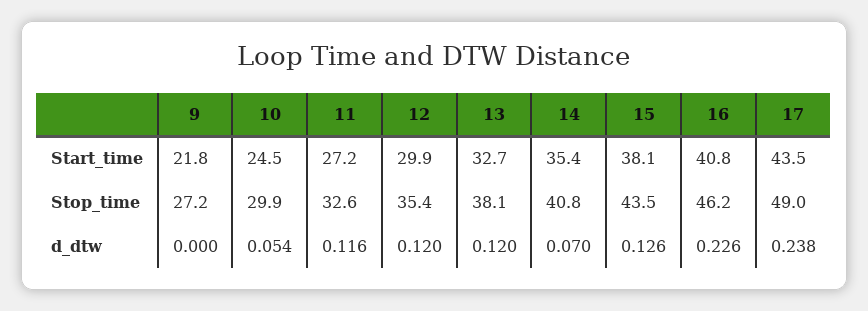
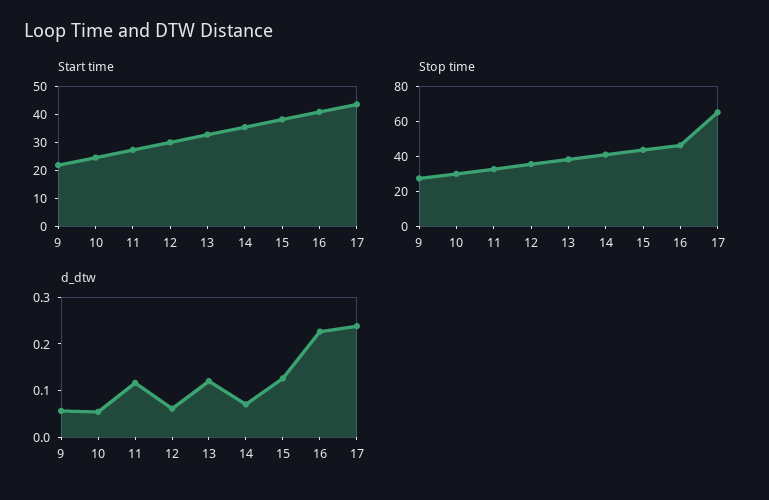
  {
    "Start_time": {
      "9": 21.8,
      "10": 24.5,
      "11": 27.2,
      "12": 29.9,
      "13": 32.7,
      "14": 35.4,
      "15": 38.1,
      "16": 40.8,
      "17": 43.5
    },
    "Stop_time": {
      "9": 27.2,
      "10": 29.9,
      "11": 32.6,
      "12": 35.4,
      "13": 38.1,
      "14": 40.8,
      "15": 43.5,
      "16": 46.2,
-     "17": 49
+     "17": 65
    },
    "d_dtw": {
-     "9": 0,
+     "9": 0.06,
      "10": 0.054,
      "11": 0.116,
-     "12": 0.12,
+     "12": 0.06,
      "13": 0.12,
      "14": 0.07,
      "15": 0.126,
      "16": 0.226,
      "17": 0.238
    }
  }

